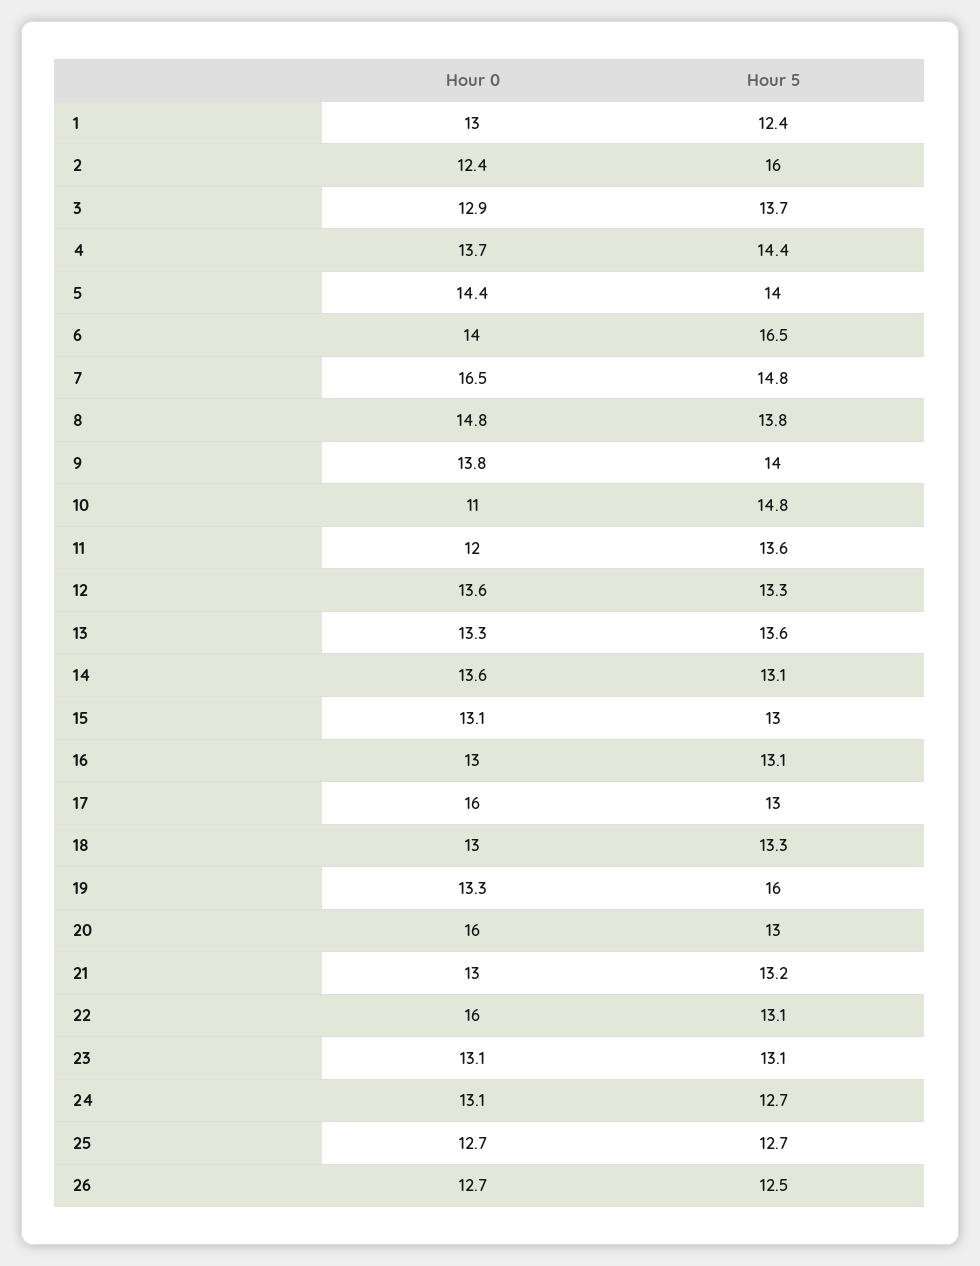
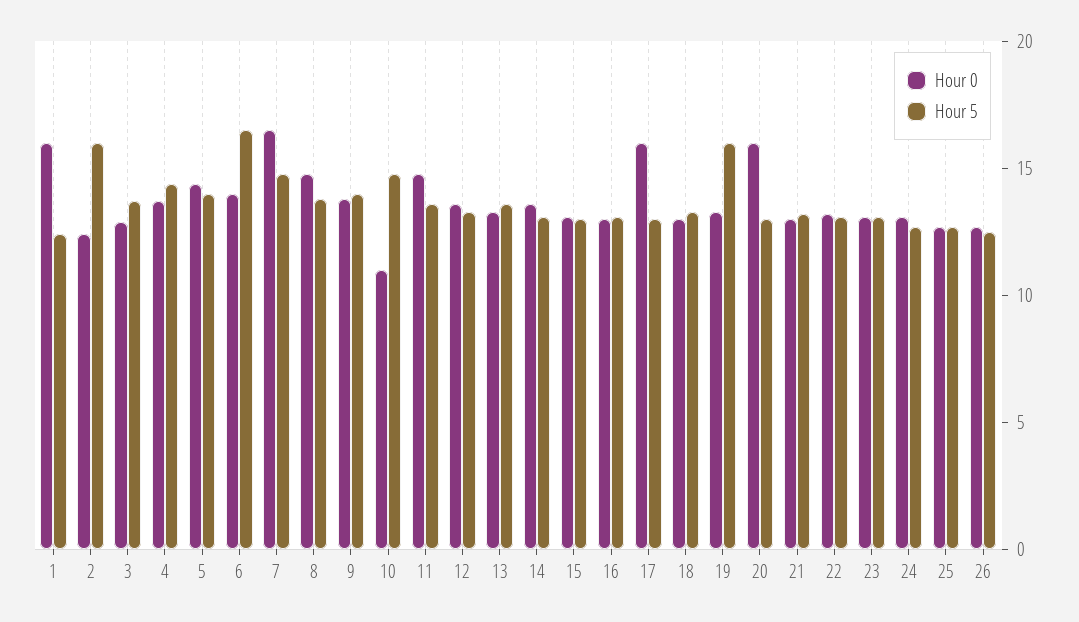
  {
    "Hour 0": {
-     "1": 13,
+     "1": 16,
      "2": 12.4,
      "3": 12.9,
      "4": 13.7,
      "5": 14.4,
      "6": 14,
      "7": 16.5,
      "8": 14.8,
      "9": 13.8,
      "10": 11,
-     "11": 12,
+     "11": 15,
      "12": 13.6,
      "13": 13.3,
      "14": 13.6,
      "15": 13.1,
      "16": 13,
      "17": 16,
      "18": 13,
      "19": 13.3,
      "20": 16,
      "21": 13,
-     "22": 16,
+     "22": 13,
      "23": 13.1,
      "24": 13.1,
      "25": 12.7,
      "26": 12.7
    },
    "Hour 5": {
      "1": 12.4,
      "2": 16,
      "3": 13.7,
      "4": 14.4,
      "5": 14,
      "6": 16.5,
      "7": 14.8,
      "8": 13.8,
      "9": 14,
      "10": 14.8,
      "11": 13.6,
      "12": 13.3,
      "13": 13.6,
      "14": 13.1,
      "15": 13,
      "16": 13.1,
      "17": 13,
      "18": 13.3,
      "19": 16,
      "20": 13,
      "21": 13.2,
      "22": 13.1,
      "23": 13.1,
      "24": 12.7,
      "25": 12.7,
      "26": 12.5
    }
  }

